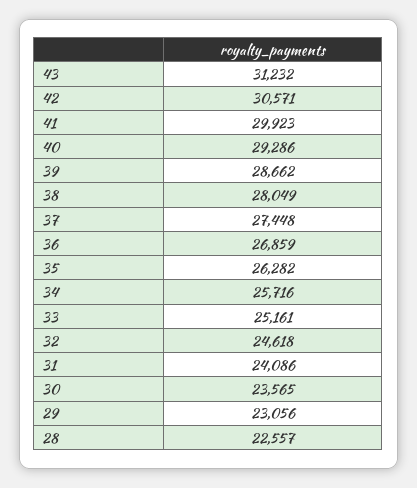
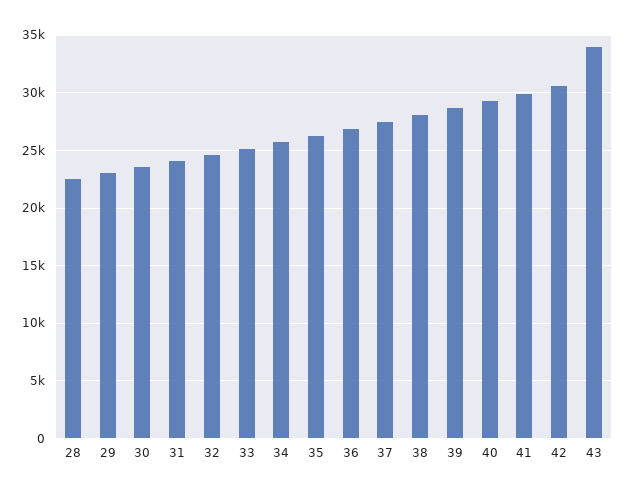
  {
-   "43": 31232,
+   "43": 34000,
    "42": 30571,
    "41": 29923,
    "40": 29286,
    "39": 28662,
    "38": 28049,
    "37": 27448,
    "36": 26859,
    "35": 26282,
    "34": 25716,
    "33": 25161,
    "32": 24618,
    "31": 24086,
    "30": 23565,
    "29": 23056,
    "28": 22557
  }

